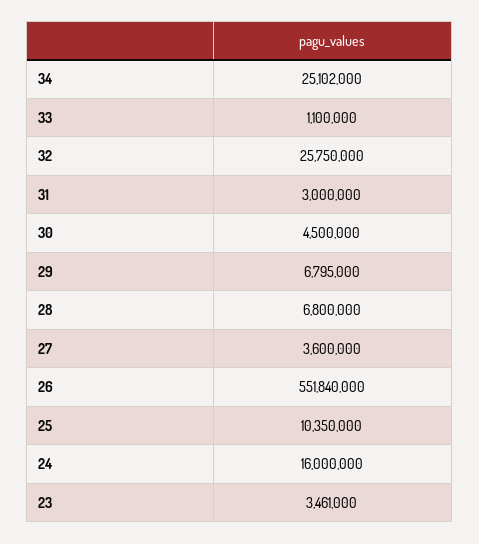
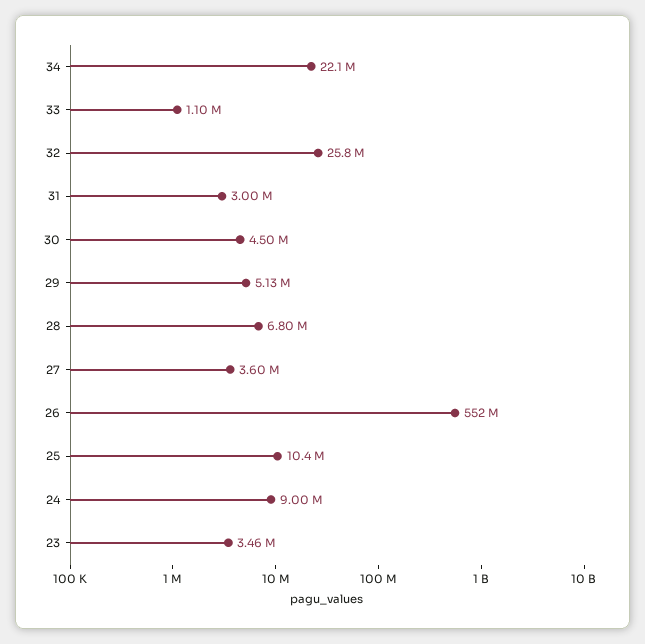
  {
-   "34": 25102000,
+   "34": 22100000,
    "33": 1100000,
    "32": 25750000,
    "31": 3000000,
    "30": 4500000,
-   "29": 6795000,
+   "29": 5130000,
    "28": 6800000,
    "27": 3600000,
    "26": 551840000,
    "25": 10350000,
-   "24": 16000000,
+   "24": 9000000,
    "23": 3461000
  }

